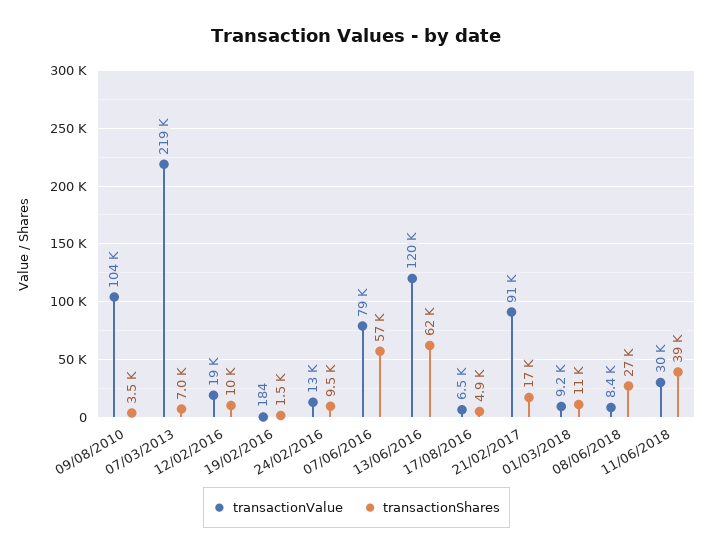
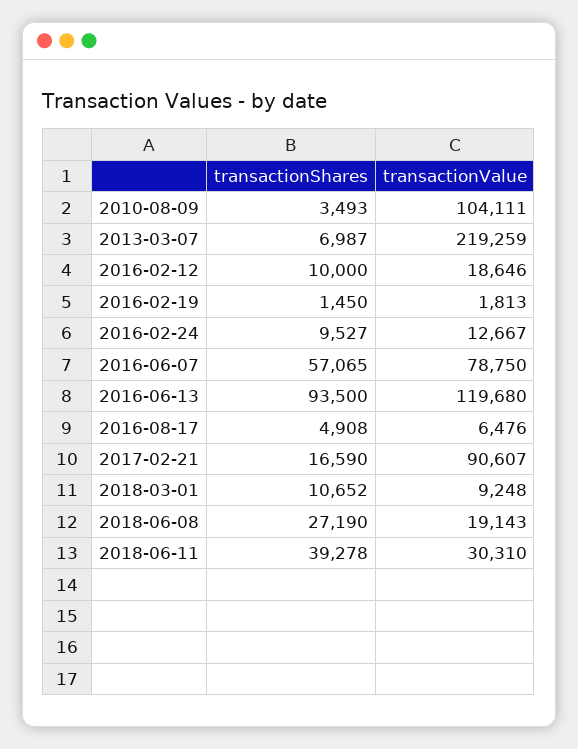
  {
    "transactionValue": {
      "09/08/2010": 104111,
      "07/03/2013": 219259,
      "12/02/2016": 18646,
-     "19/02/2016": 184,
+     "19/02/2016": 1813,
      "24/02/2016": 12667,
      "07/06/2016": 78750,
      "13/06/2016": 119680,
      "17/08/2016": 6476,
      "21/02/2017": 90607,
      "01/03/2018": 9248,
-     "08/06/2018": 8400,
+     "08/06/2018": 19143,
      "11/06/2018": 30310
    },
    "transactionShares": {
      "09/08/2010": 3493,
      "07/03/2013": 6987,
      "12/02/2016": 10000,
      "19/02/2016": 1450,
      "24/02/2016": 9527,
      "07/06/2016": 57065,
-     "13/06/2016": 62000,
+     "13/06/2016": 93500,
      "17/08/2016": 4908,
      "21/02/2017": 16590,
      "01/03/2018": 10652,
      "08/06/2018": 27190,
      "11/06/2018": 39278
    }
  }

